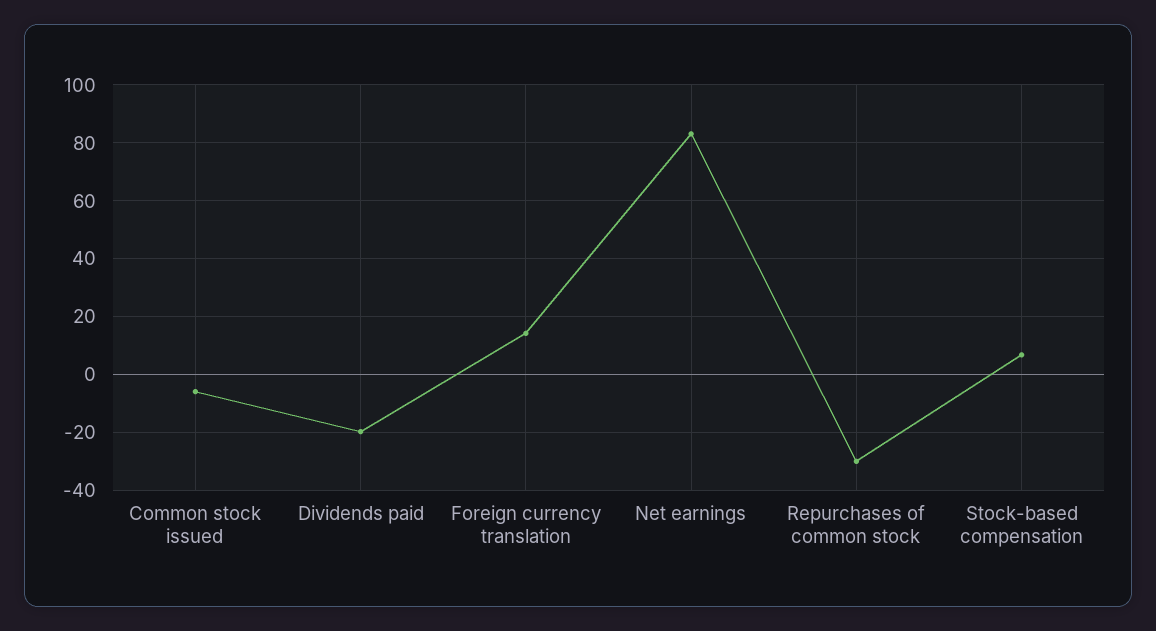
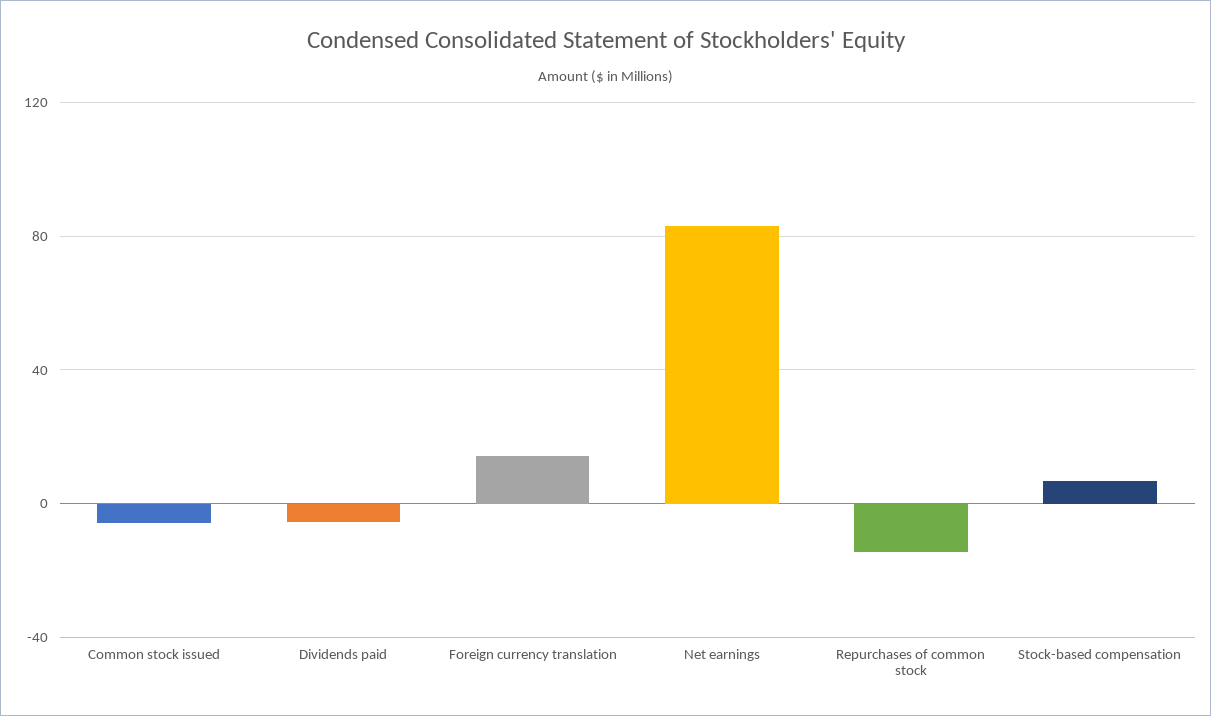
  {
    "Common stock issued": -5,
-   "Dividends paid": -20,
+   "Dividends paid": -5,
    "Foreign currency translation": 15,
    "Net earnings": 82.5,
-   "Repurchases of common stock": -30,
+   "Repurchases of common stock": -15,
    "Stock-based compensation": 7.5
  }

